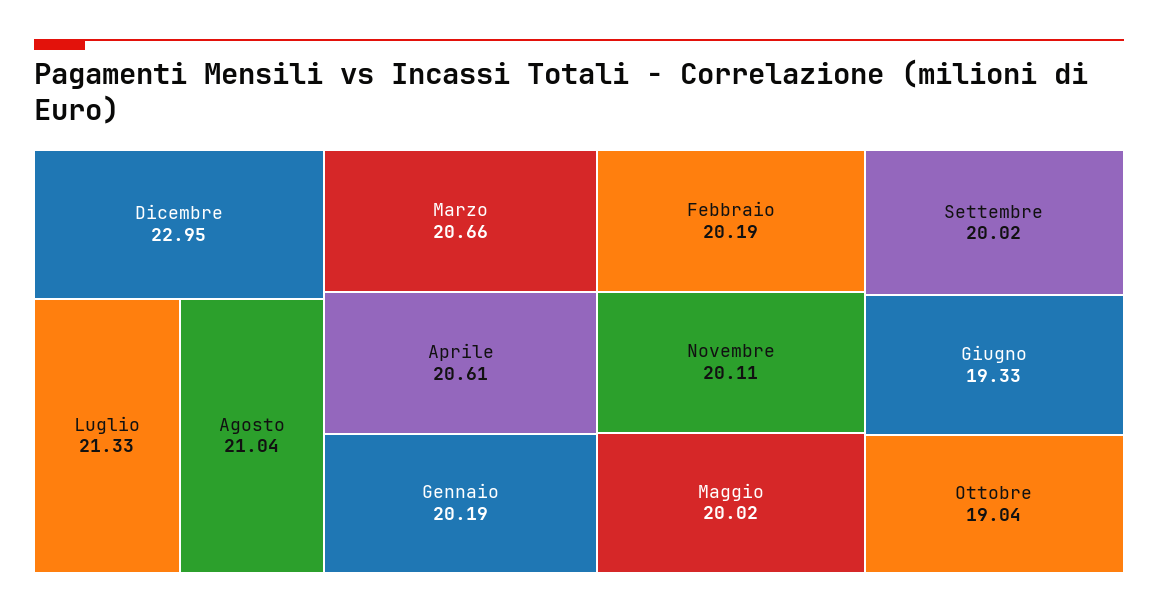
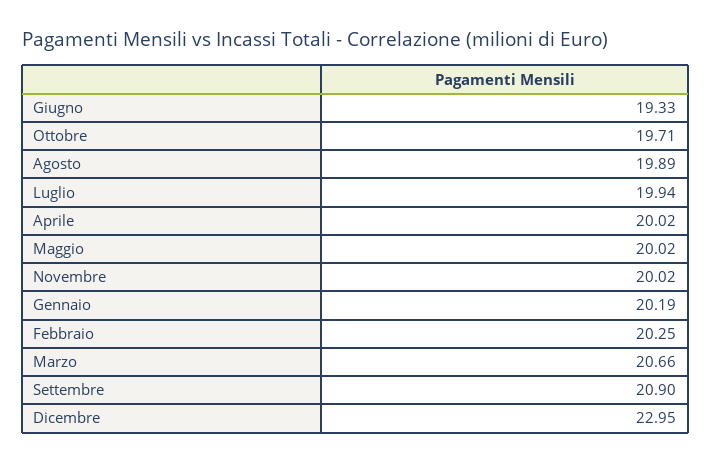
  {
    "Dicembre": 22.95,
-   "Luglio": 21.33,
+   "Luglio": 19.94,
-   "Agosto": 21.04,
+   "Agosto": 19.89,
    "Marzo": 20.66,
-   "Aprile": 20.61,
+   "Aprile": 20.02,
    "Gennaio": 20.19,
-   "Febbraio": 20.19,
+   "Febbraio": 20.25,
-   "Novembre": 20.11,
+   "Novembre": 20.02,
    "Maggio": 20.02,
-   "Settembre": 20.02,
+   "Settembre": 20.9,
    "Giugno": 19.33,
-   "Ottobre": 19.04
+   "Ottobre": 19.71
  }

